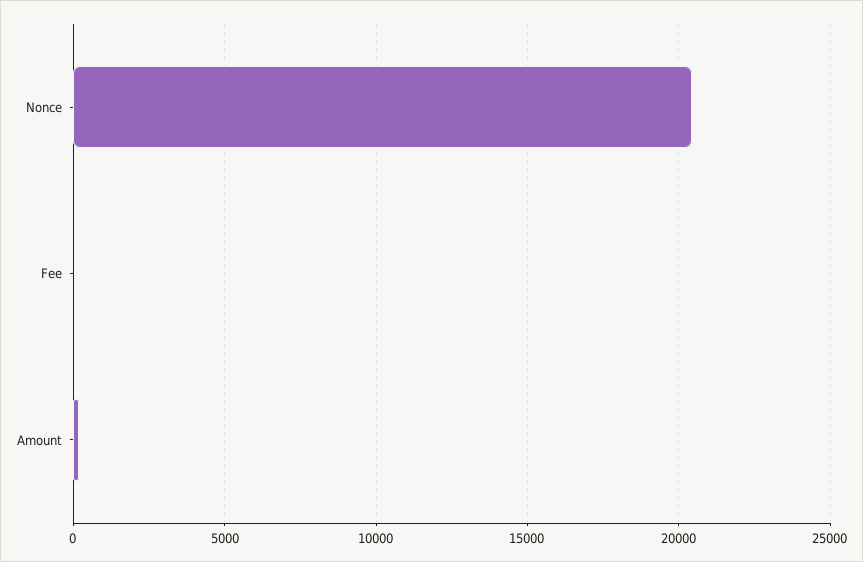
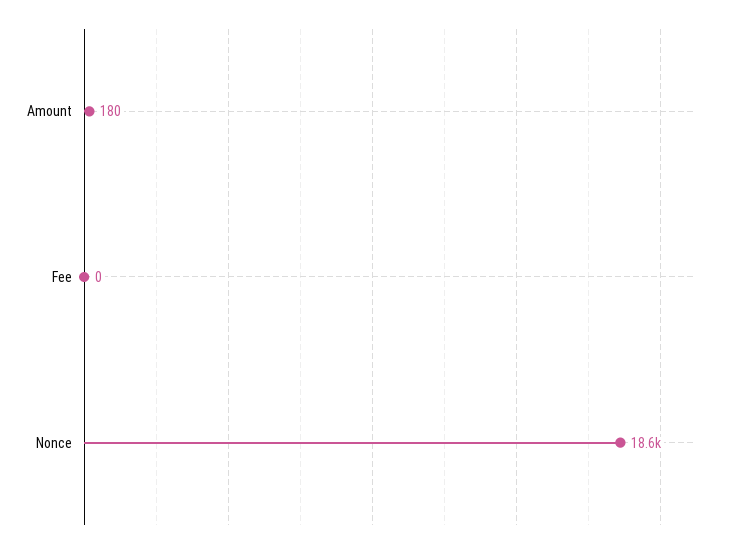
  {
-   "Nonce": 20500,
+   "Nonce": 18600,
    "Fee": 0,
    "Amount": 180
  }

